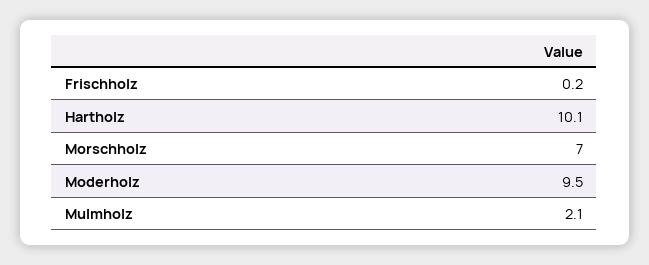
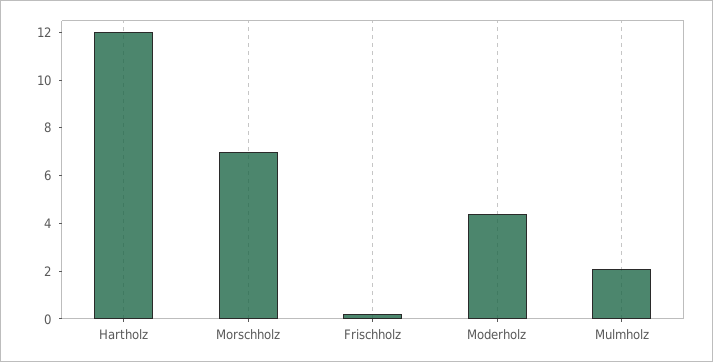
  {
    "Frischholz": 0.2,
-   "Hartholz": 10.1,
+   "Hartholz": 12,
    "Morschholz": 7,
-   "Moderholz": 9.5,
+   "Moderholz": 4.5,
    "Mulmholz": 2.1
  }

